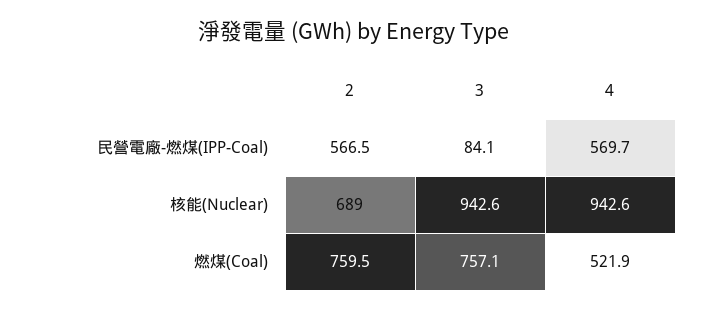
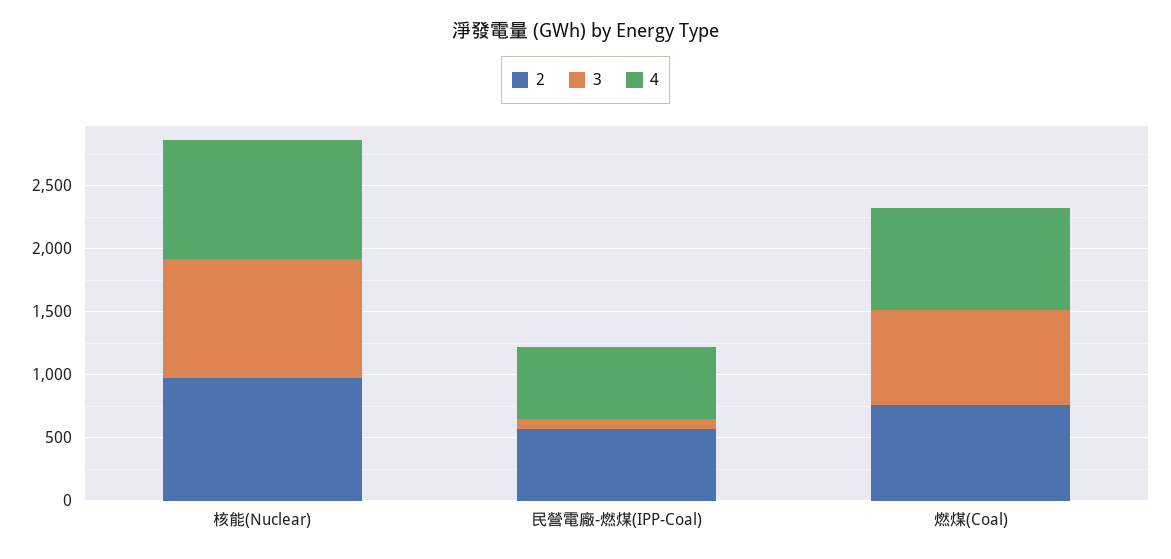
  {
    "2": {
      "民營電廠-燃煤(IPP-Coal)": 566.5,
-     "核能(Nuclear)": 689,
+     "核能(Nuclear)": 1000,
      "燃煤(Coal)": 759.5
    },
    "3": {
      "民營電廠-燃煤(IPP-Coal)": 84.1,
      "核能(Nuclear)": 942.6,
      "燃煤(Coal)": 757.1
    },
    "4": {
      "民營電廠-燃煤(IPP-Coal)": 569.7,
      "核能(Nuclear)": 942.6,
-     "燃煤(Coal)": 521.9
+     "燃煤(Coal)": 800
    }
  }

